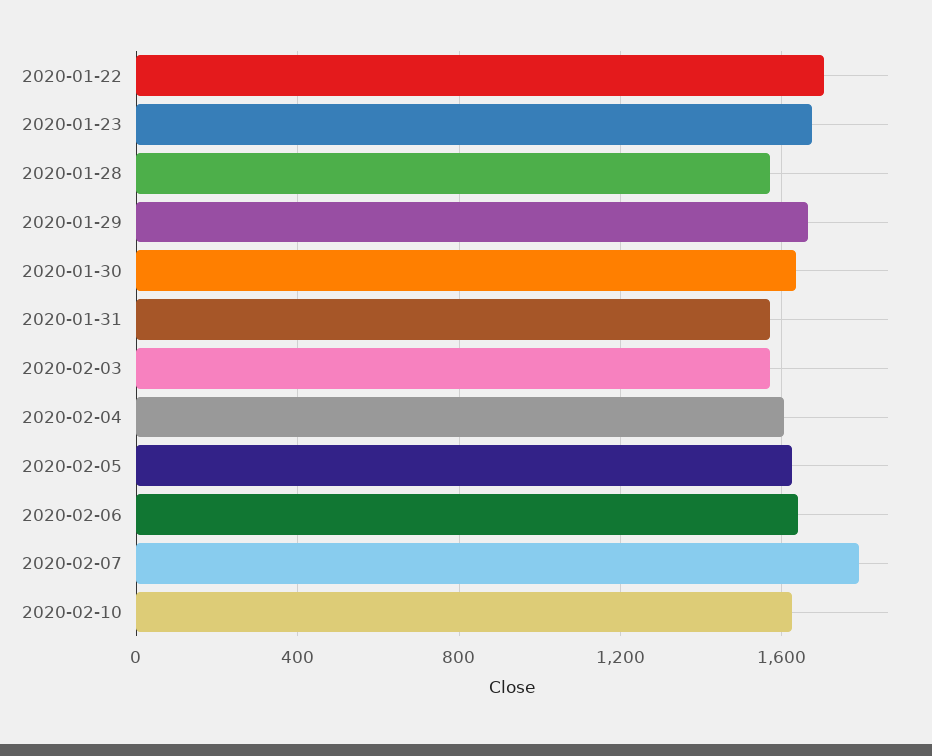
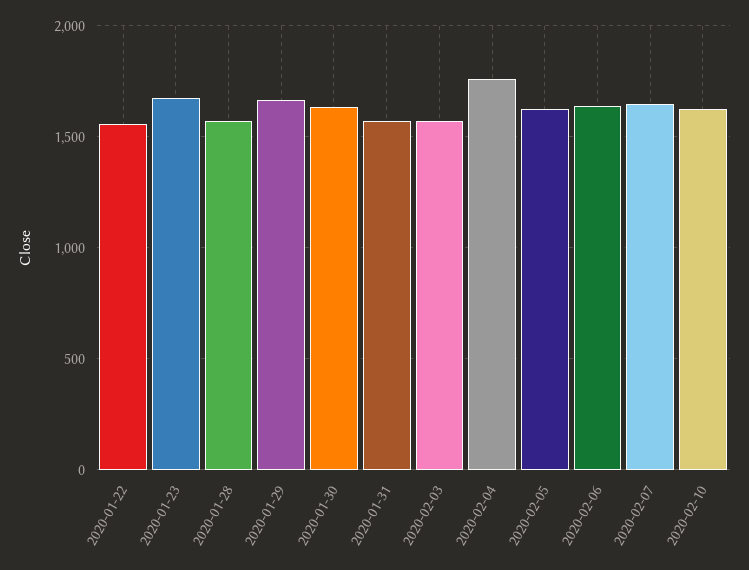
  {
-   "2020-01-22": 1700,
+   "2020-01-22": 1550,
    "2020-01-23": 1700,
    "2020-01-28": 1550,
    "2020-01-29": 1650,
    "2020-01-30": 1650,
    "2020-01-31": 1550,
    "2020-02-03": 1550,
-   "2020-02-04": 1600,
+   "2020-02-04": 1750,
    "2020-02-05": 1650,
    "2020-02-06": 1650,
-   "2020-02-07": 1800,
+   "2020-02-07": 1650,
    "2020-02-10": 1650
  }

